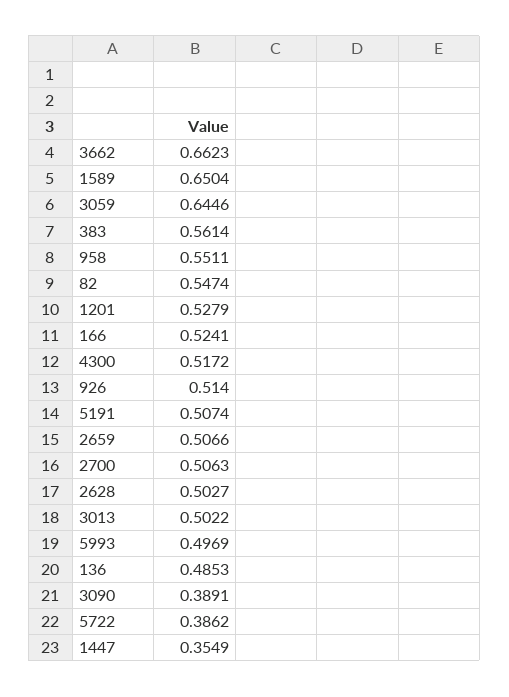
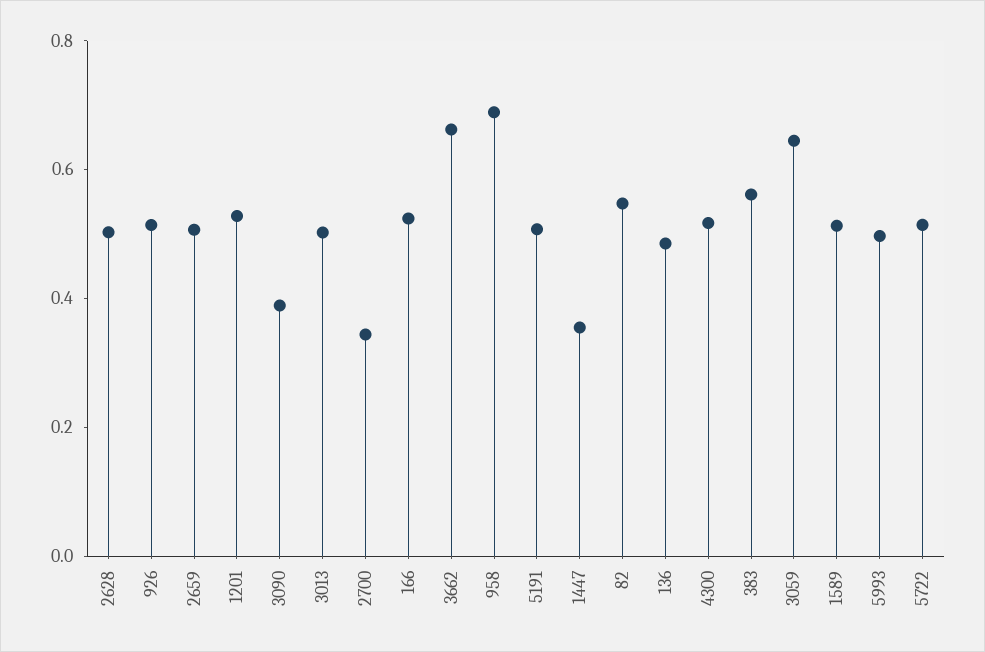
  {
    "3662": 0.6623,
-   "1589": 0.6504,
+   "1589": 0.5,
    "3059": 0.6446,
    "383": 0.5614,
-   "958": 0.5511,
+   "958": 0.7,
    "82": 0.5474,
    "1201": 0.5279,
    "166": 0.5241,
    "4300": 0.5172,
    "926": 0.514,
    "5191": 0.5074,
    "2659": 0.5066,
-   "2700": 0.5063,
+   "2700": 0.35,
    "2628": 0.5027,
    "3013": 0.5022,
    "5993": 0.4969,
    "136": 0.4853,
    "3090": 0.3891,
-   "5722": 0.3862,
+   "5722": 0.5,
    "1447": 0.3549
  }

